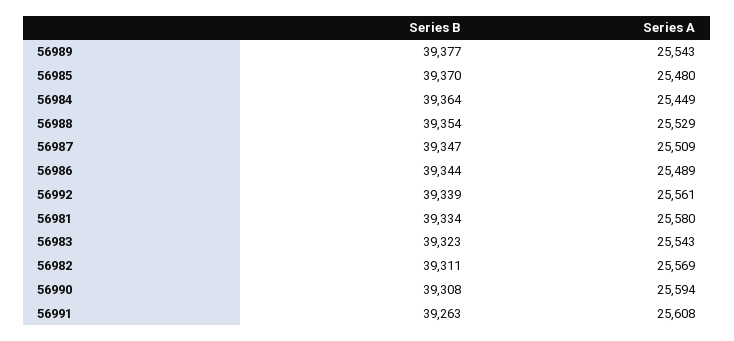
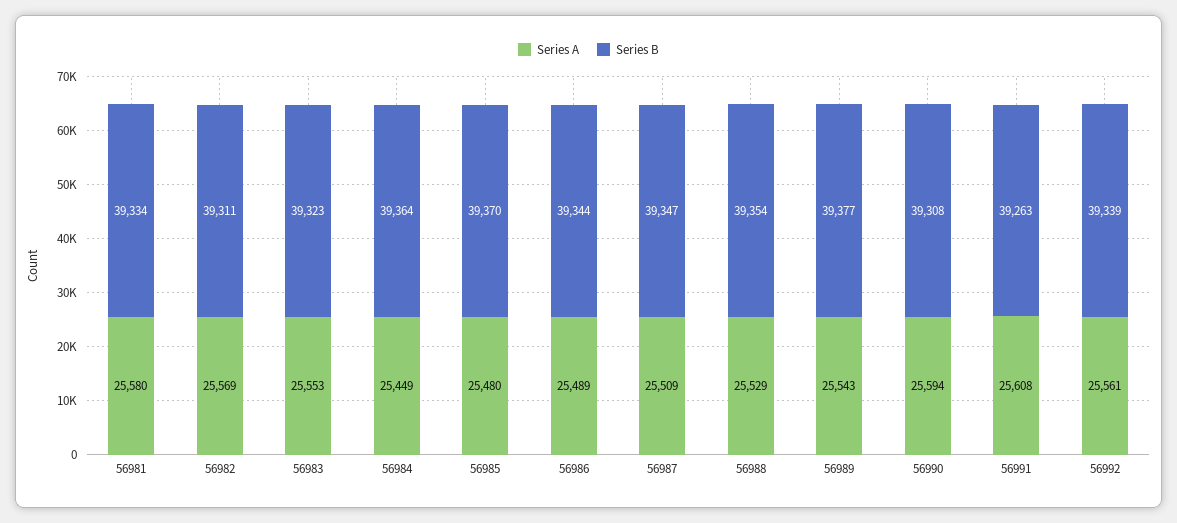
  {
    "Series B": {
      "56989": 39377,
      "56985": 39370,
      "56984": 39364,
      "56988": 39354,
      "56987": 39347,
      "56986": 39344,
      "56992": 39339,
      "56981": 39334,
      "56983": 39323,
      "56982": 39311,
      "56990": 39308,
      "56991": 39263
    },
    "Series A": {
      "56989": 25543,
      "56985": 25480,
      "56984": 25449,
      "56988": 25529,
      "56987": 25509,
      "56986": 25489,
      "56992": 25561,
      "56981": 25580,
-     "56983": 25543,
+     "56983": 25553,
      "56982": 25569,
      "56990": 25594,
      "56991": 25608
    }
  }

